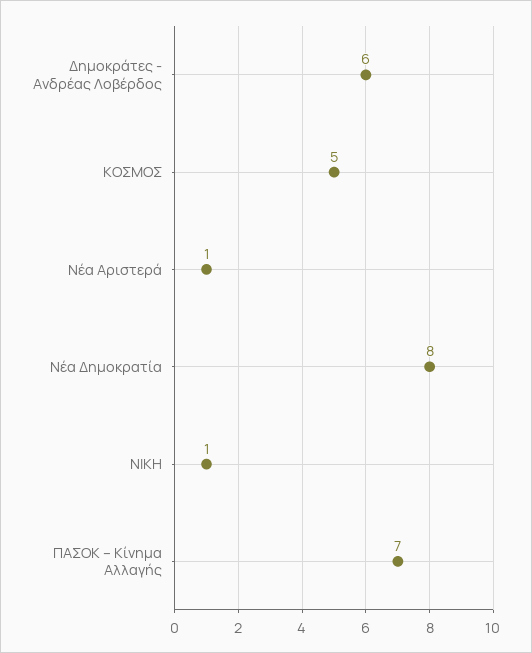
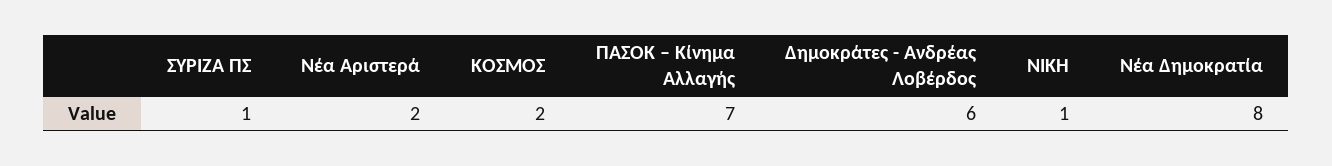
  {
    "Δημοκράτες - Ανδρέας Λοβέρδος": 6,
-   "ΚΟΣΜΟΣ": 5,
+   "ΚΟΣΜΟΣ": 2,
-   "Νέα Αριστερά": 1,
+   "Νέα Αριστερά": 2,
    "Νέα Δημοκρατία": 8,
    "ΝΙΚΗ": 1,
-   "ΠΑΣΟΚ – Κίνημα Αλλαγής": 7
+   "ΠΑΣΟΚ – Κίνημα Αλλαγής": 7,
+   "ΣΥΡΙΖΑ ΠΣ": 1
  }

